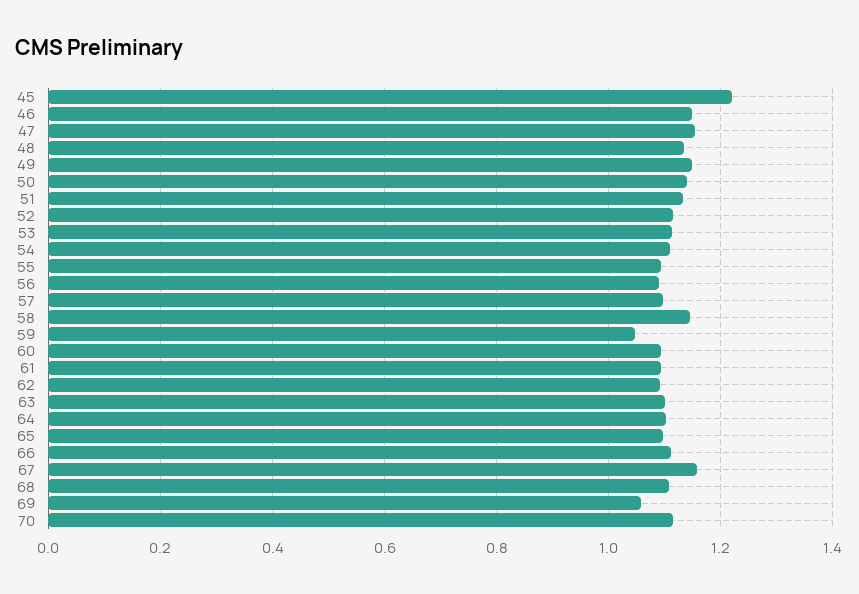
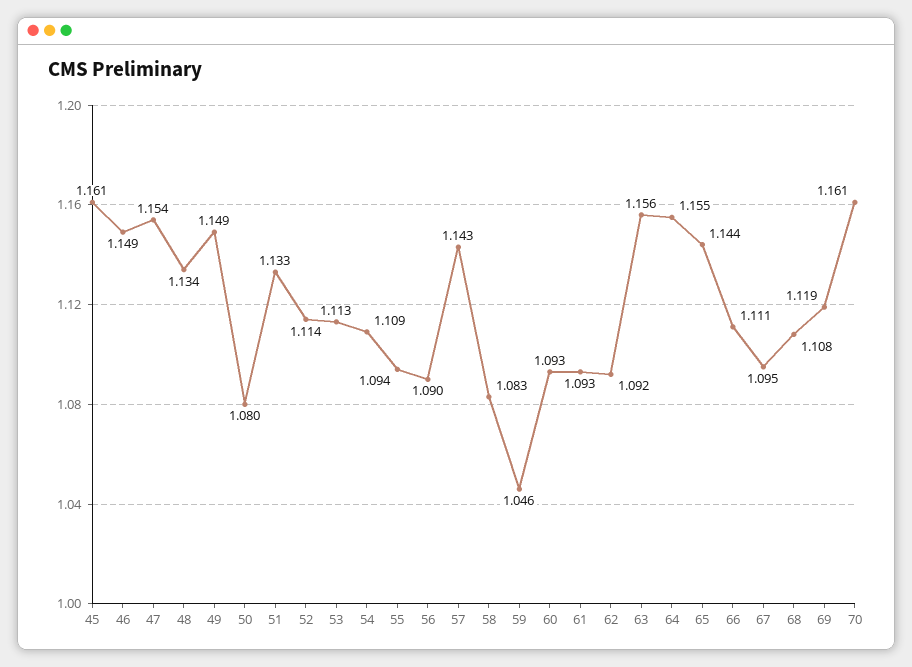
  {
-   "45": 1.22,
+   "45": 1.161,
    "46": 1.149,
    "47": 1.154,
    "48": 1.134,
    "49": 1.149,
-   "50": 1.14,
+   "50": 1.08,
    "51": 1.133,
    "52": 1.114,
    "53": 1.113,
    "54": 1.109,
    "55": 1.094,
    "56": 1.09,
-   "57": 1.1,
+   "57": 1.143,
-   "58": 1.14,
+   "58": 1.083,
    "59": 1.046,
    "60": 1.093,
    "61": 1.093,
    "62": 1.092,
-   "63": 1.1,
+   "63": 1.156,
-   "64": 1.1,
+   "64": 1.155,
-   "65": 1.1,
+   "65": 1.144,
    "66": 1.111,
-   "67": 1.16,
+   "67": 1.095,
    "68": 1.108,
-   "69": 1.06,
+   "69": 1.119,
-   "70": 1.12
+   "70": 1.161
  }

